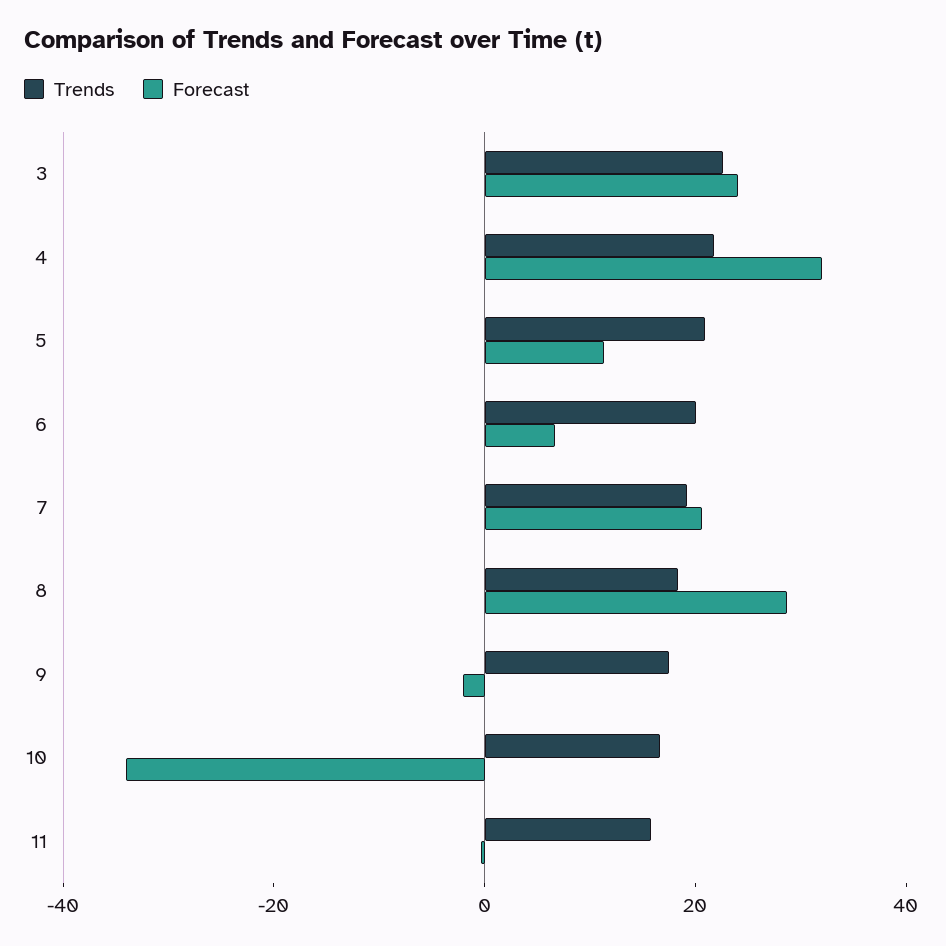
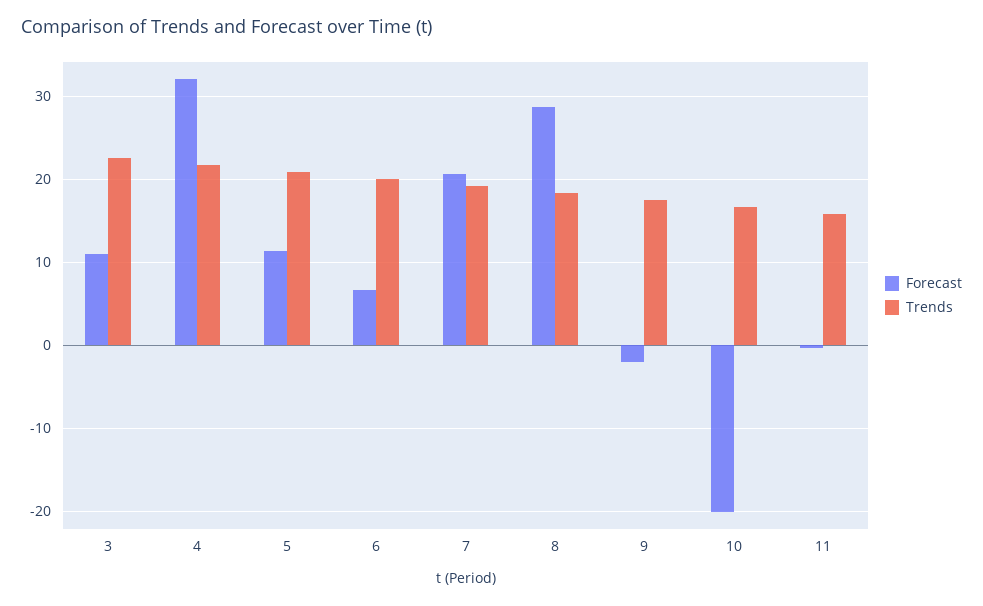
  {
    "Trends": {
      "3": 23,
      "4": 22,
      "5": 21,
      "6": 20,
      "7": 19,
      "8": 18,
      "9": 18,
      "10": 17,
      "11": 16
    },
    "Forecast": {
-     "3": 25,
+     "3": 11,
      "4": 32,
      "5": 11,
      "6": 7,
      "7": 21,
      "8": 29,
      "9": -2,
-     "10": -35,
+     "10": -20,
      "11": 0
    }
  }

